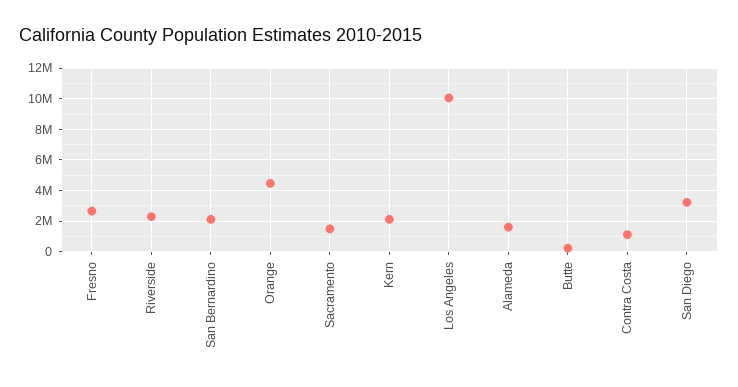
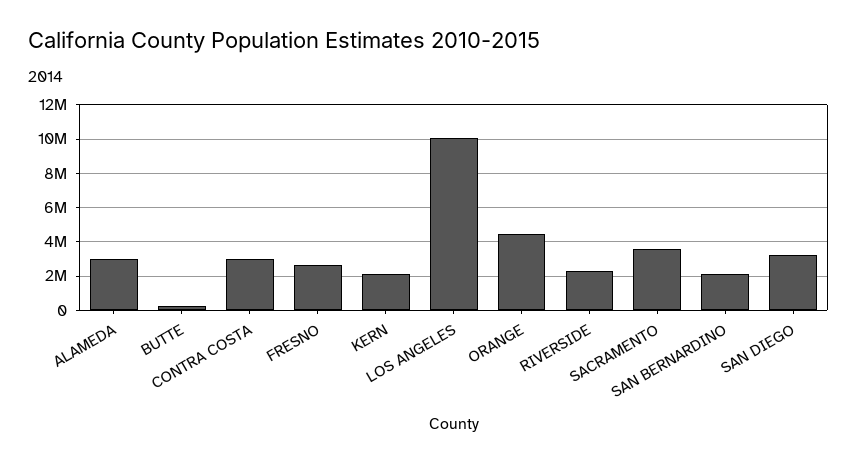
  {
    "Fresno": 2500000,
    "Riverside": 2500000,
    "San Bernardino": 2000000,
    "Orange": 4500000,
-   "Sacramento": 1500000,
+   "Sacramento": 3500000,
    "Kern": 2000000,
    "Los Angeles": 10000000,
-   "Alameda": 1500000,
+   "Alameda": 3000000,
    "Butte": 0,
-   "Contra Costa": 1000000,
+   "Contra Costa": 3000000,
    "San Diego": 3000000
  }

